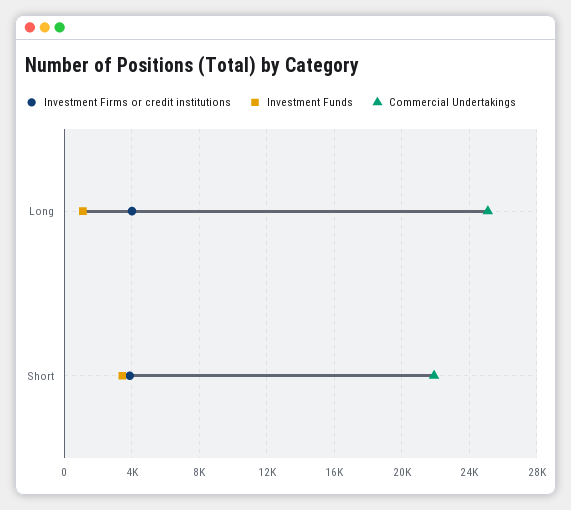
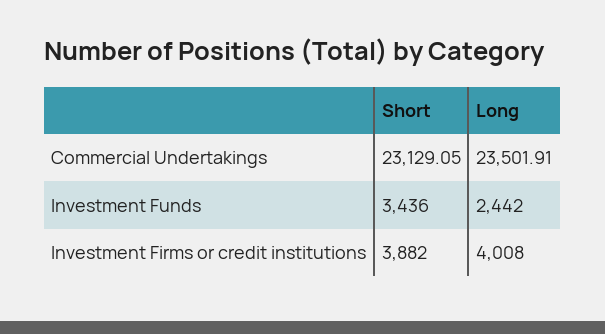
  {
    "Investment Firms or credit institutions": {
      "Long": 4008,
      "Short": 3882
    },
    "Investment Funds": {
-     "Long": 1000,
+     "Long": 2442,
      "Short": 3436
    },
    "Commercial Undertakings": {
-     "Long": 25000,
+     "Long": 23501.91,
-     "Short": 22000
+     "Short": 23129.05
    }
  }

